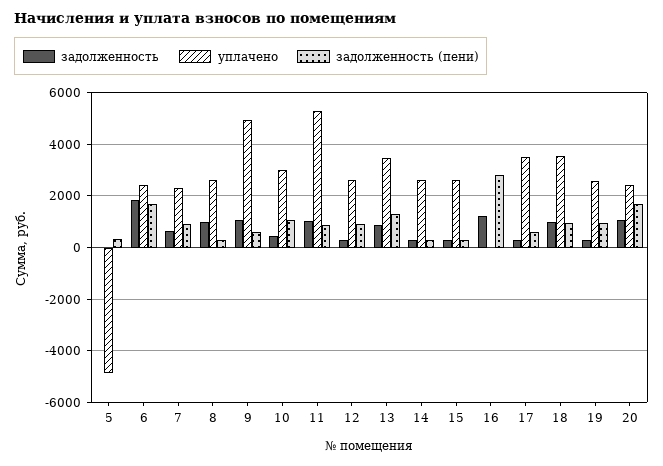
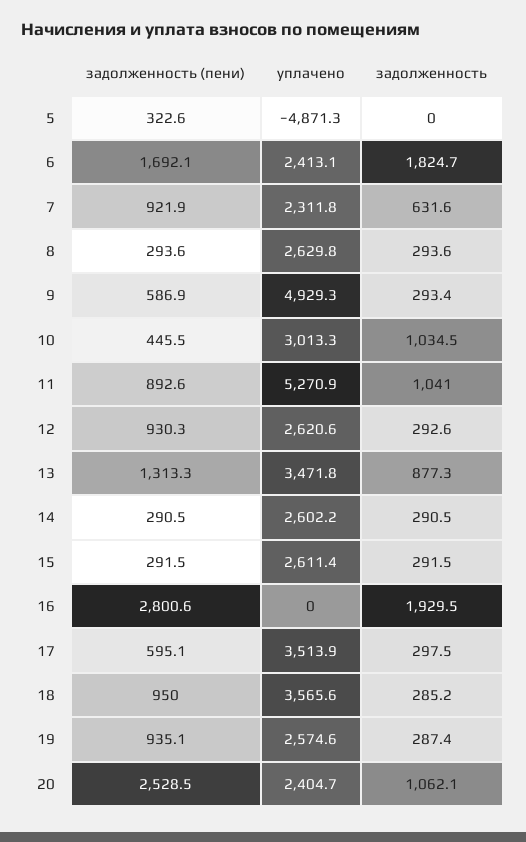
  {
    "задолженность": {
      "5": 0,
      "6": 1824.7,
      "7": 631.6,
-     "8": 1000,
+     "8": 293.6,
-     "9": 1000,
+     "9": 293.4,
-     "10": 500,
+     "10": 1034.5,
      "11": 1041,
      "12": 292.6,
      "13": 877.3,
      "14": 290.5,
      "15": 291.5,
-     "16": 1250,
+     "16": 1929.5,
      "17": 297.5,
-     "18": 1000,
+     "18": 285.2,
      "19": 287.4,
      "20": 1062.1
    },
    "уплачено": {
      "5": -4871.3,
      "6": 2413.1,
      "7": 2311.8,
      "8": 2629.8,
      "9": 4929.3,
      "10": 3013.3,
      "11": 5270.9,
      "12": 2620.6,
      "13": 3471.8,
      "14": 2602.2,
      "15": 2611.4,
      "16": 0,
      "17": 3513.9,
      "18": 3565.6,
      "19": 2574.6,
      "20": 2404.7
    },
    "задолженность (пени)": {
      "5": 322.6,
      "6": 1692.1,
      "7": 921.9,
      "8": 293.6,
      "9": 586.9,
-     "10": 1000,
+     "10": 445.5,
      "11": 892.6,
      "12": 930.3,
      "13": 1313.3,
      "14": 290.5,
      "15": 291.5,
      "16": 2800.6,
      "17": 595.1,
      "18": 950,
      "19": 935.1,
-     "20": 1750
+     "20": 2528.5
    }
  }

